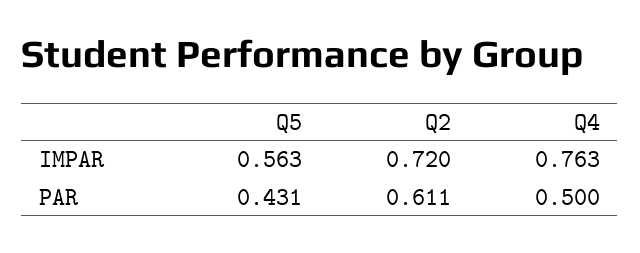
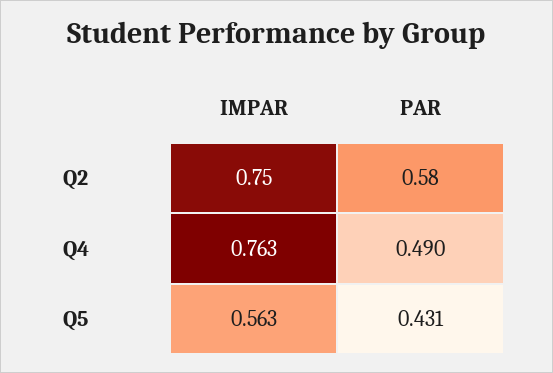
  {
    "Q5": {
      "IMPAR": 0.563,
      "PAR": 0.431
    },
    "Q2": {
-     "IMPAR": 0.72,
+     "IMPAR": 0.75,
-     "PAR": 0.611
+     "PAR": 0.58
    },
    "Q4": {
      "IMPAR": 0.763,
-     "PAR": 0.5
+     "PAR": 0.49
    }
  }

